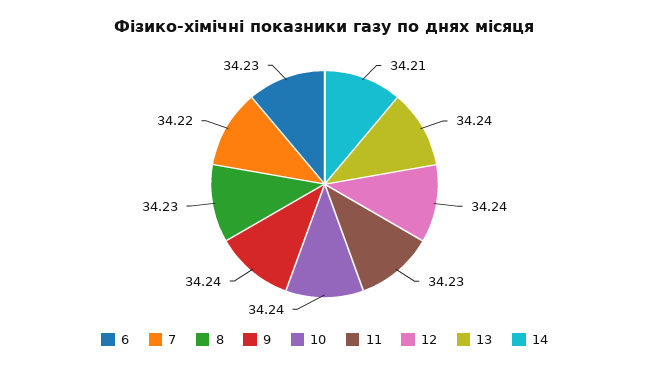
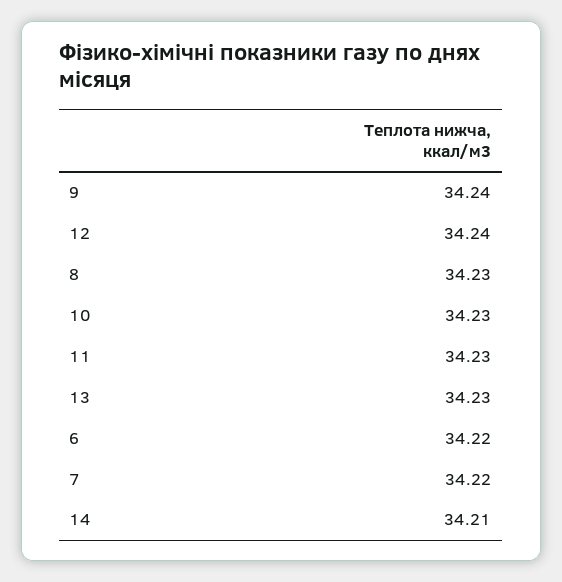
  {
-   "6": 34.23,
+   "6": 34.22,
    "7": 34.22,
    "8": 34.23,
    "9": 34.24,
-   "10": 34.24,
+   "10": 34.23,
    "11": 34.23,
    "12": 34.24,
-   "13": 34.24,
+   "13": 34.23,
    "14": 34.21
  }

